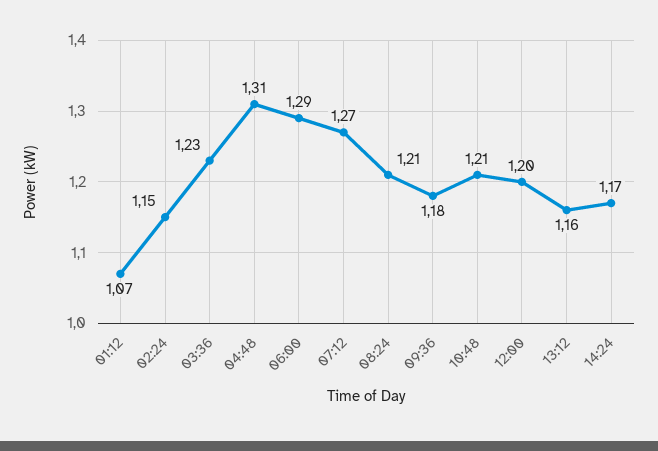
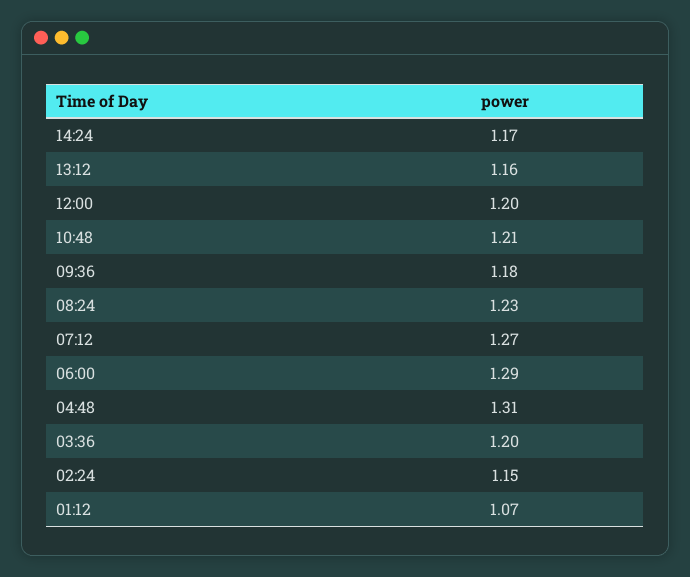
  {
    "01:12": 1.07,
    "02:24": 1.15,
-   "03:36": 1.23,
+   "03:36": 1.2,
    "04:48": 1.31,
    "06:00": 1.29,
    "07:12": 1.27,
-   "08:24": 1.21,
+   "08:24": 1.23,
    "09:36": 1.18,
    "10:48": 1.21,
    "12:00": 1.2,
    "13:12": 1.16,
    "14:24": 1.17
  }

